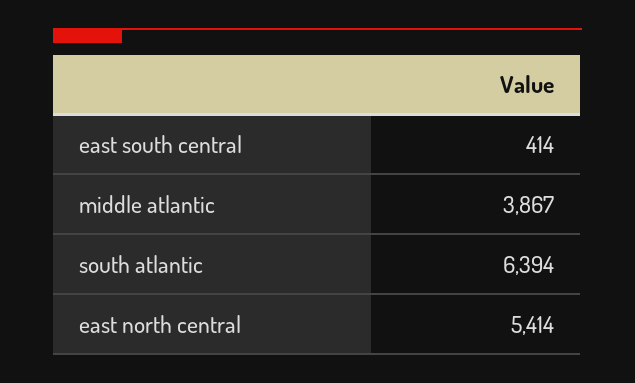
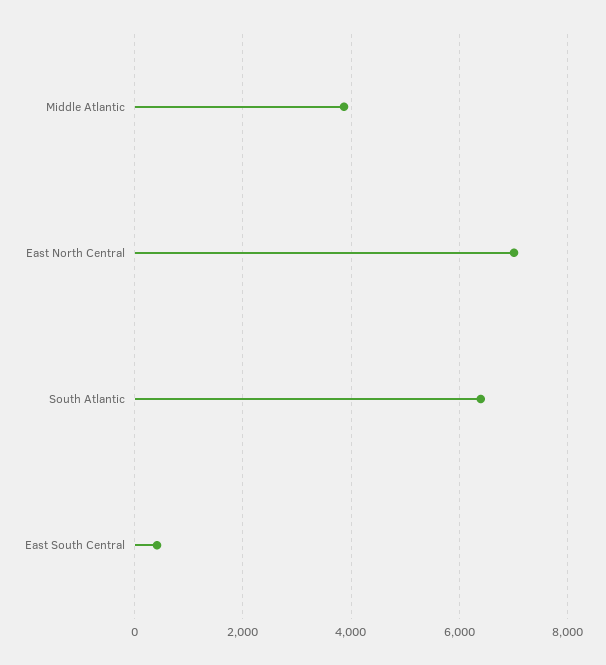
  {
    "east south central": 414,
    "middle atlantic": 3867,
    "south atlantic": 6394,
-   "east north central": 5414
+   "east north central": 7000
  }

